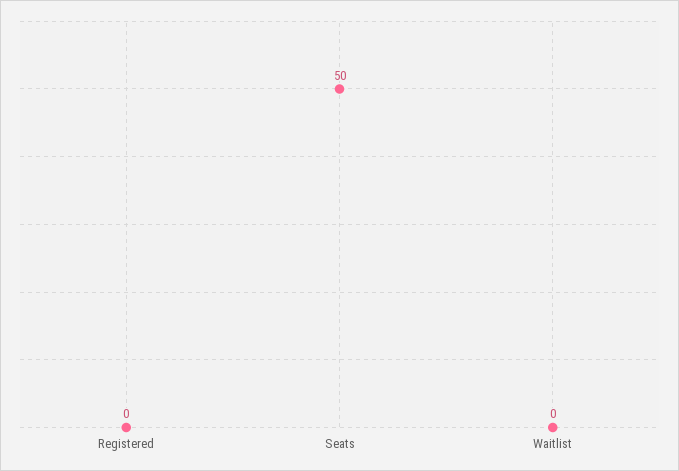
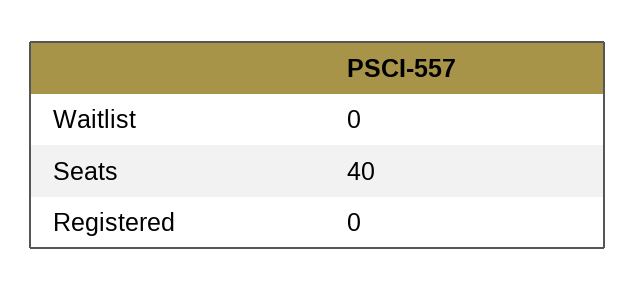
  {
    "Registered": 0,
-   "Seats": 50,
+   "Seats": 40,
    "Waitlist": 0
  }

